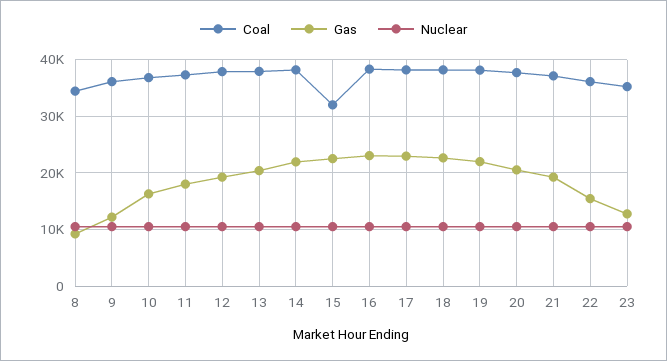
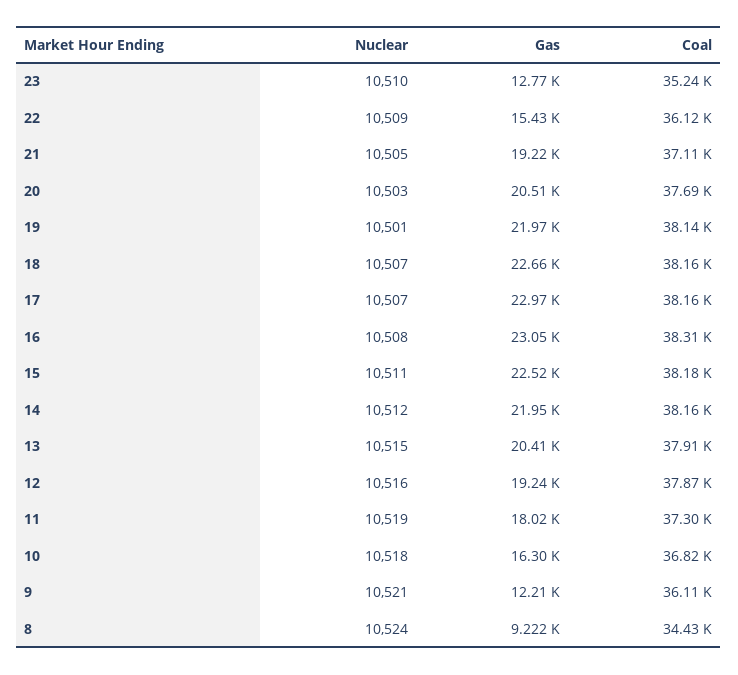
  {
    "Coal": {
      "8": 34430,
      "9": 36110,
      "10": 36820,
      "11": 37300,
      "12": 37870,
      "13": 37910,
      "14": 38160,
-     "15": 32000,
+     "15": 38180,
      "16": 38310,
      "17": 38160,
      "18": 38160,
      "19": 38140,
      "20": 37690,
      "21": 37110,
      "22": 36120,
      "23": 35240
    },
    "Gas": {
      "8": 9222,
      "9": 12210,
      "10": 16300,
      "11": 18020,
      "12": 19240,
      "13": 20410,
      "14": 21950,
      "15": 22520,
      "16": 23050,
      "17": 22970,
      "18": 22660,
      "19": 21970,
      "20": 20510,
      "21": 19220,
      "22": 15430,
      "23": 12770
    },
    "Nuclear": {
      "8": 10524,
      "9": 10521,
      "10": 10518,
      "11": 10519,
      "12": 10516,
      "13": 10515,
      "14": 10512,
      "15": 10511,
      "16": 10508,
      "17": 10507,
      "18": 10507,
      "19": 10501,
      "20": 10503,
      "21": 10505,
      "22": 10509,
      "23": 10510
    }
  }

